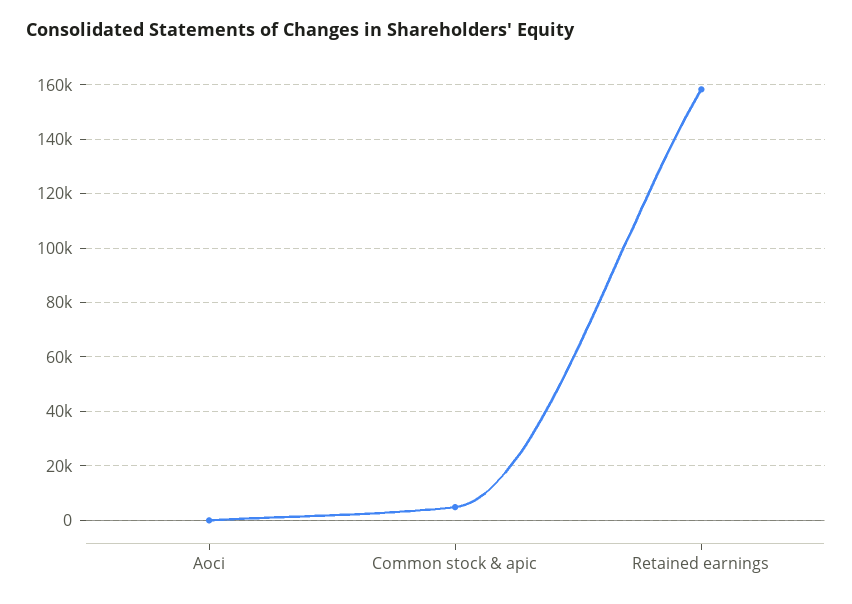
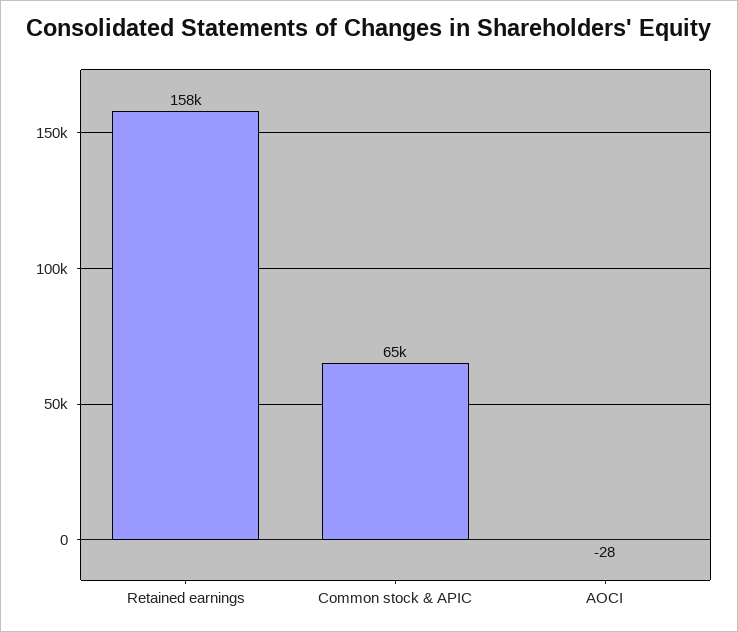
  {
    "Aoci": -28,
-   "Common stock & apic": 5000,
+   "Common stock & apic": 65000,
    "Retained earnings": 158000
  }

